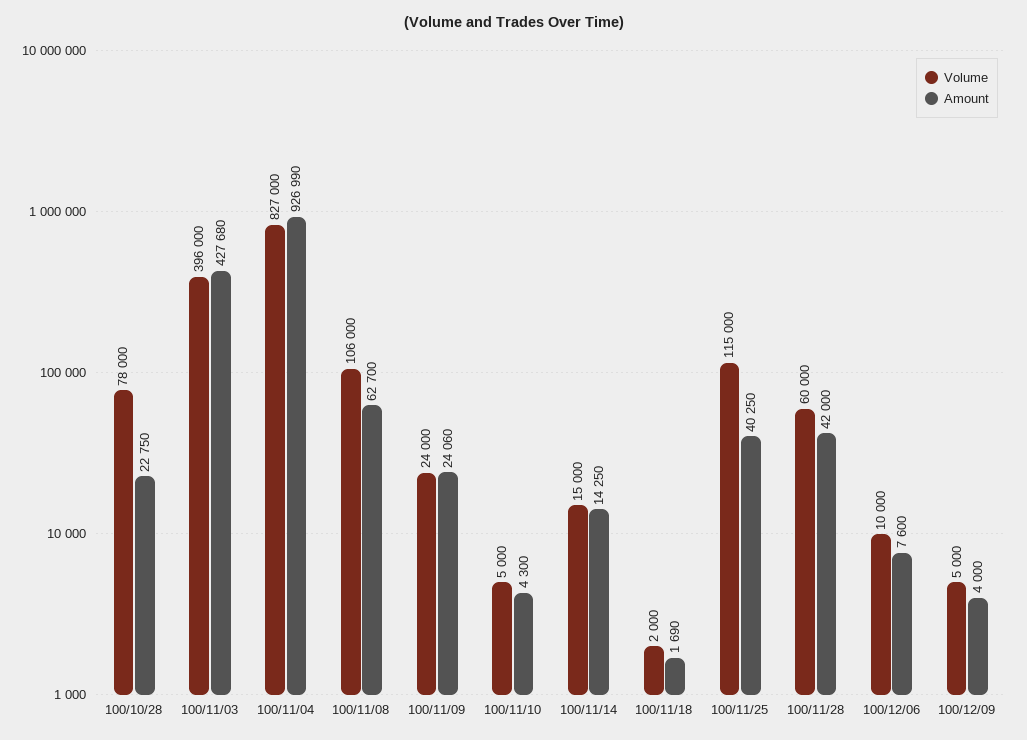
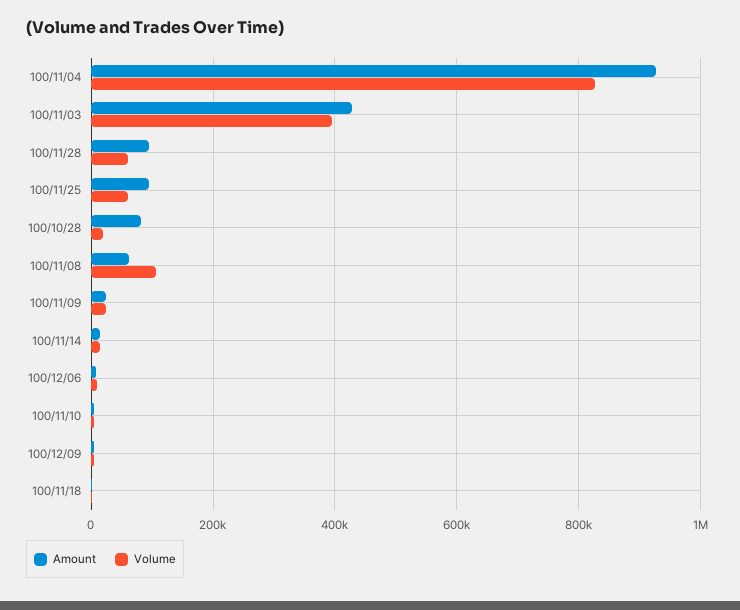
  {
    "Volume": {
-     "100/10/28": 78000,
+     "100/10/28": 20000,
      "100/11/03": 396000,
      "100/11/04": 827000,
      "100/11/08": 106000,
      "100/11/09": 24000,
      "100/11/10": 5000,
      "100/11/14": 15000,
      "100/11/18": 2000,
-     "100/11/25": 115000,
+     "100/11/25": 60000,
      "100/11/28": 60000,
      "100/12/06": 10000,
      "100/12/09": 5000
    },
    "Amount": {
-     "100/10/28": 22750,
+     "100/10/28": 80000,
      "100/11/03": 427680,
      "100/11/04": 926990,
      "100/11/08": 62700,
      "100/11/09": 24060,
      "100/11/10": 4300,
      "100/11/14": 14250,
      "100/11/18": 1690,
-     "100/11/25": 40250,
+     "100/11/25": 100000,
-     "100/11/28": 42000,
+     "100/11/28": 100000,
      "100/12/06": 7600,
      "100/12/09": 4000
    }
  }

